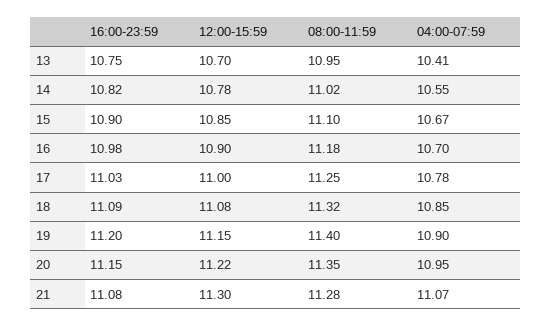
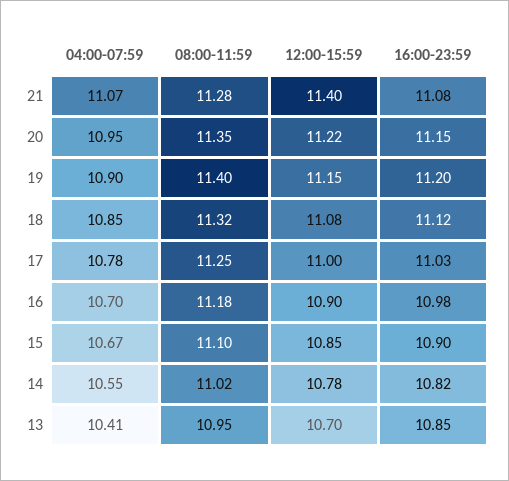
  {
    "16:00-23:59": {
-     "13": 10.75,
+     "13": 10.85,
      "14": 10.82,
      "15": 10.9,
      "16": 10.98,
      "17": 11.03,
-     "18": 11.09,
+     "18": 11.12,
      "19": 11.2,
      "20": 11.15,
      "21": 11.08
    },
    "12:00-15:59": {
      "13": 10.7,
      "14": 10.78,
      "15": 10.85,
      "16": 10.9,
      "17": 11,
      "18": 11.08,
      "19": 11.15,
      "20": 11.22,
-     "21": 11.3
+     "21": 11.4
    },
    "08:00-11:59": {
      "13": 10.95,
      "14": 11.02,
      "15": 11.1,
      "16": 11.18,
      "17": 11.25,
      "18": 11.32,
      "19": 11.4,
      "20": 11.35,
      "21": 11.28
    },
    "04:00-07:59": {
      "13": 10.41,
      "14": 10.55,
      "15": 10.67,
      "16": 10.7,
      "17": 10.78,
      "18": 10.85,
      "19": 10.9,
      "20": 10.95,
      "21": 11.07
    }
  }

